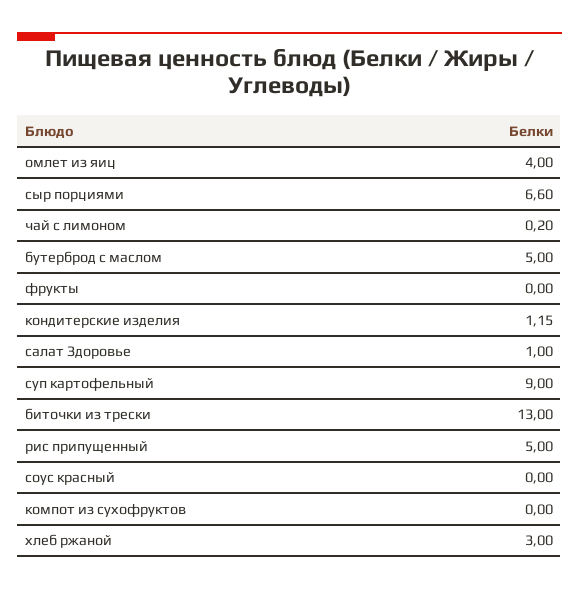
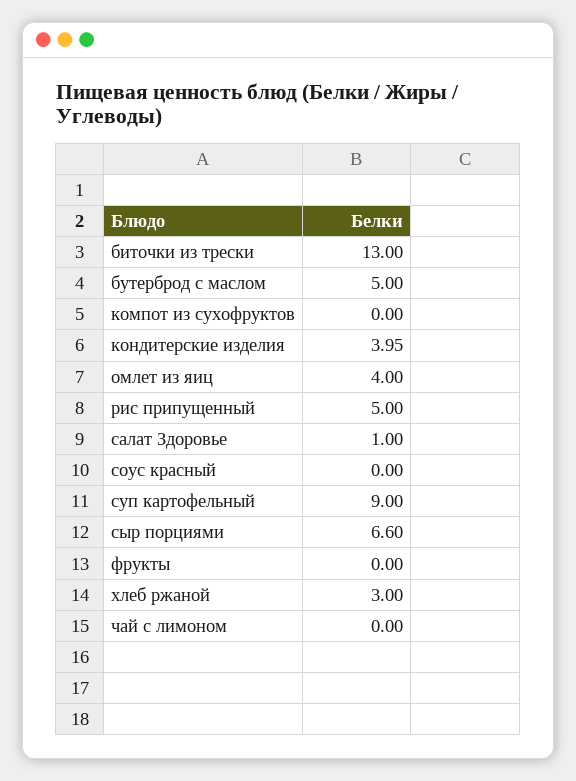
  {
    "омлет из яиц": 4,
    "сыр порциями": 6.6,
-   "чай с лимоном": 0.2,
+   "чай с лимоном": 0,
    "бутерброд с маслом": 5,
    "фрукты": 0,
-   "кондитерские изделия": 1.15,
+   "кондитерские изделия": 3.95,
    "салат Здоровье": 1,
    "суп картофельный": 9,
    "биточки из трески": 13,
    "рис припущенный": 5,
    "соус красный": 0,
    "компот из сухофруктов": 0,
    "хлеб ржаной": 3
  }

